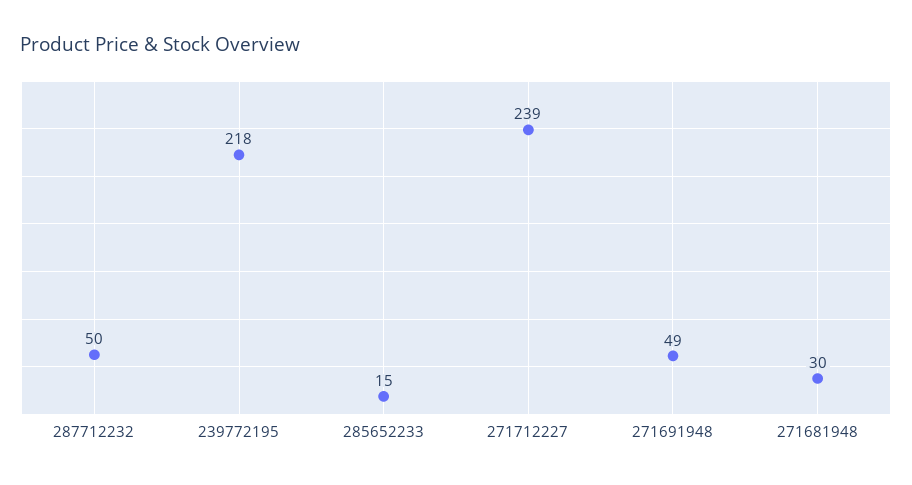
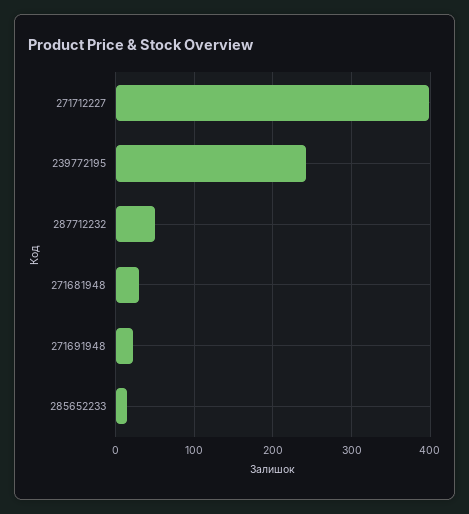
  {
    "287712232": 50,
-   "239772195": 218,
+   "239772195": 240,
    "285652233": 15,
-   "271712227": 239,
+   "271712227": 400,
-   "271691948": 49,
+   "271691948": 20,
    "271681948": 30
  }

